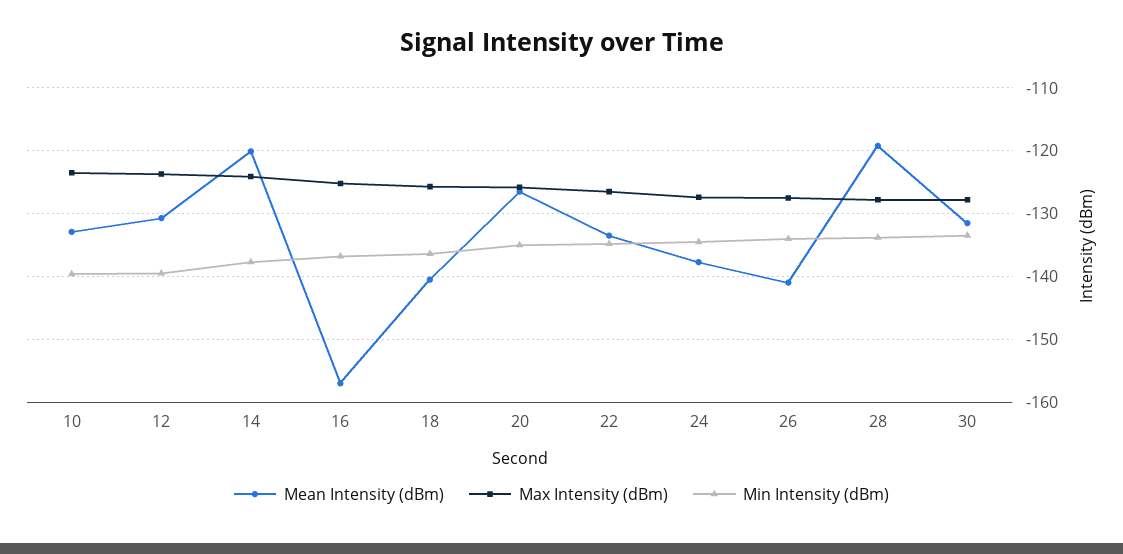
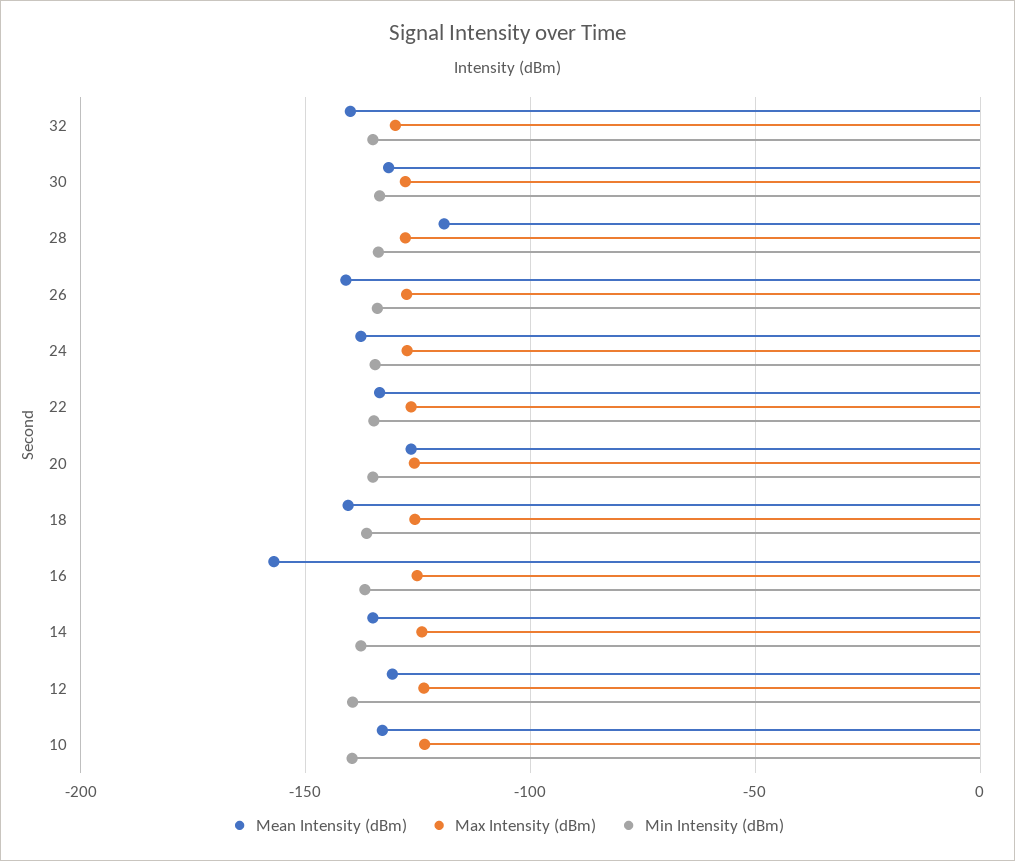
  {
    "Mean Intensity (dBm)": {
      "10": -133,
      "12": -131,
-     "14": -120,
+     "14": -135,
      "16": -157,
      "18": -141,
      "20": -127,
      "22": -134,
      "24": -138,
      "26": -141,
      "28": -119,
-     "30": -132
+     "30": -132,
+     "32": -140
    },
    "Max Intensity (dBm)": {
      "10": -124,
      "12": -124,
      "14": -124,
      "16": -125,
      "18": -126,
      "20": -126,
      "22": -127,
      "24": -127,
      "26": -128,
      "28": -128,
-     "30": -128
+     "30": -128,
+     "32": -130
    },
    "Min Intensity (dBm)": {
      "10": -140,
      "12": -140,
      "14": -138,
      "16": -137,
      "18": -136,
      "20": -135,
      "22": -135,
      "24": -135,
      "26": -134,
      "28": -134,
-     "30": -134
+     "30": -134,
+     "32": -135
    }
  }

